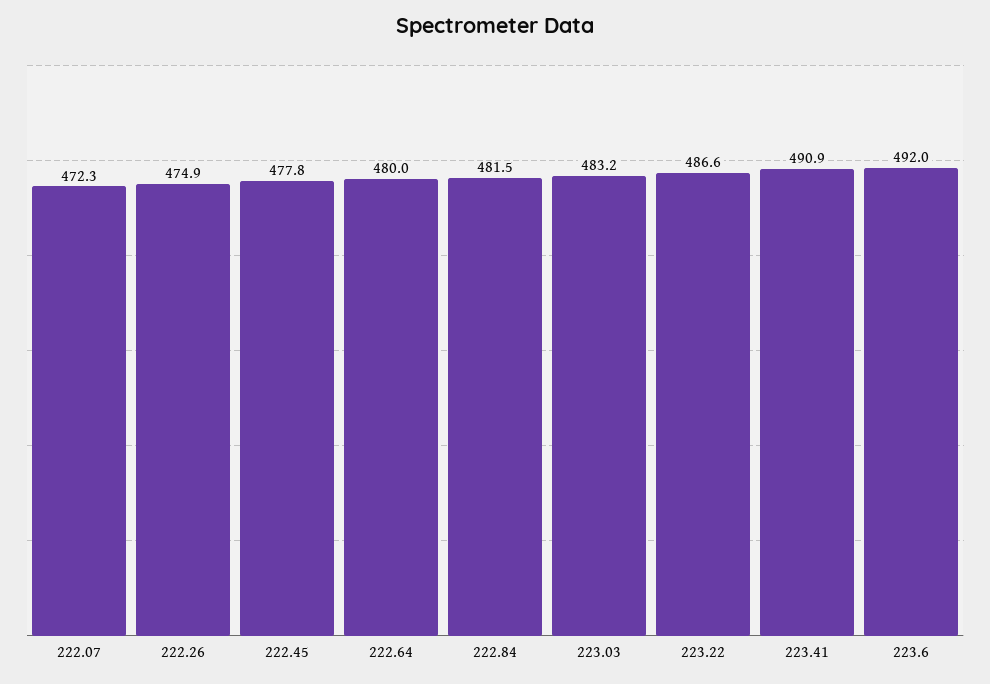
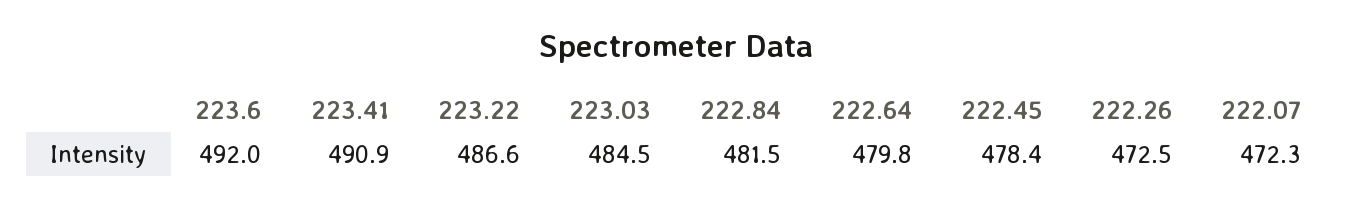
  {
    "222.07": 472.3,
-   "222.26": 474.9,
+   "222.26": 472.5,
-   "222.45": 477.8,
+   "222.45": 478.4,
-   "222.64": 480,
+   "222.64": 479.8,
    "222.84": 481.5,
-   "223.03": 483.2,
+   "223.03": 484.5,
    "223.22": 486.6,
    "223.41": 490.9,
    "223.6": 492
  }

